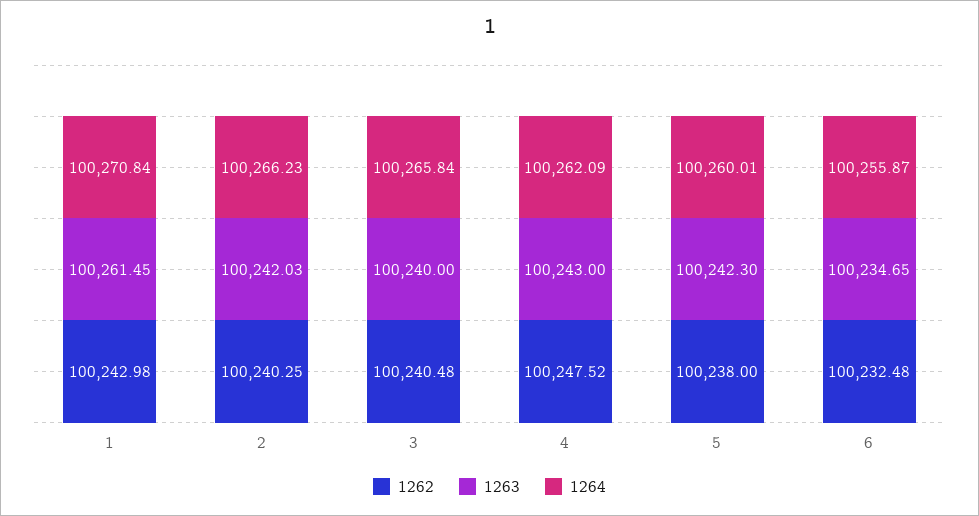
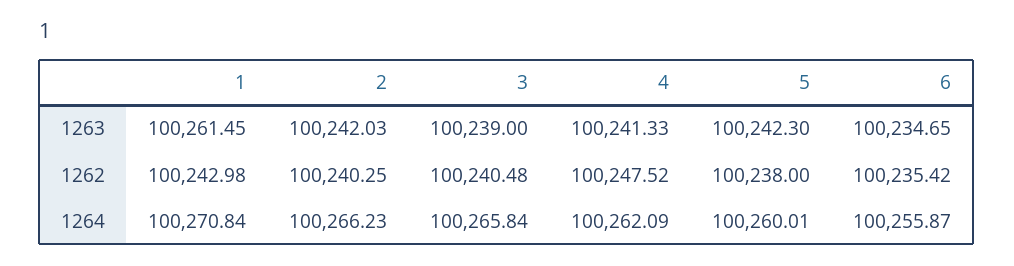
  {
    "1262": {
      "1": 100242.98,
      "2": 100240.25,
      "3": 100240.48,
      "4": 100247.52,
      "5": 100238,
-     "6": 100232.48
+     "6": 100235.42
    },
    "1263": {
      "1": 100261.45,
      "2": 100242.03,
-     "3": 100240,
+     "3": 100239,
-     "4": 100243,
+     "4": 100241.33,
      "5": 100242.3,
      "6": 100234.65
    },
    "1264": {
      "1": 100270.84,
      "2": 100266.23,
      "3": 100265.84,
      "4": 100262.09,
      "5": 100260.01,
      "6": 100255.87
    }
  }

